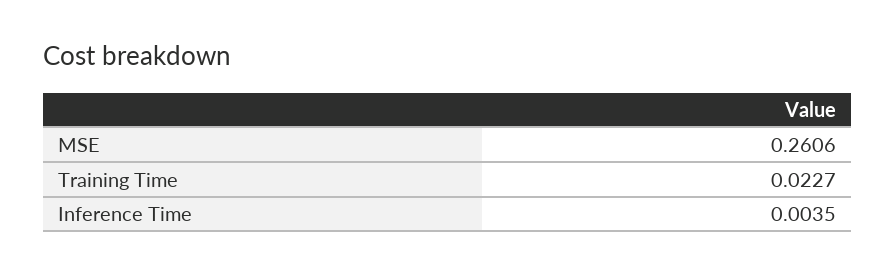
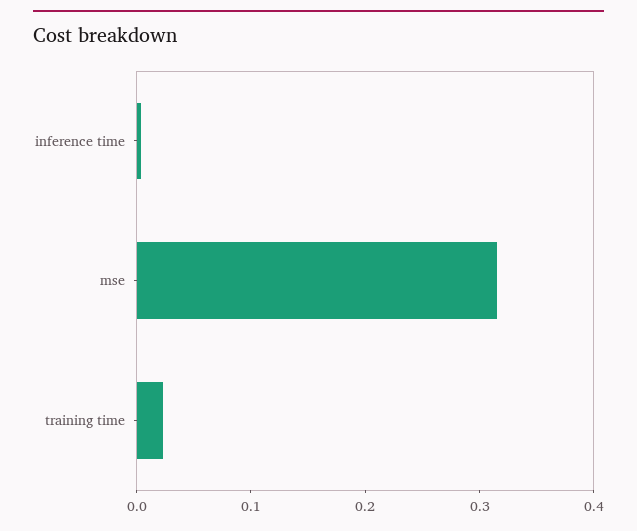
  {
-   "MSE": 0.2606,
+   "MSE": 0.32,
    "Training Time": 0.0227,
    "Inference Time": 0.0035
  }

